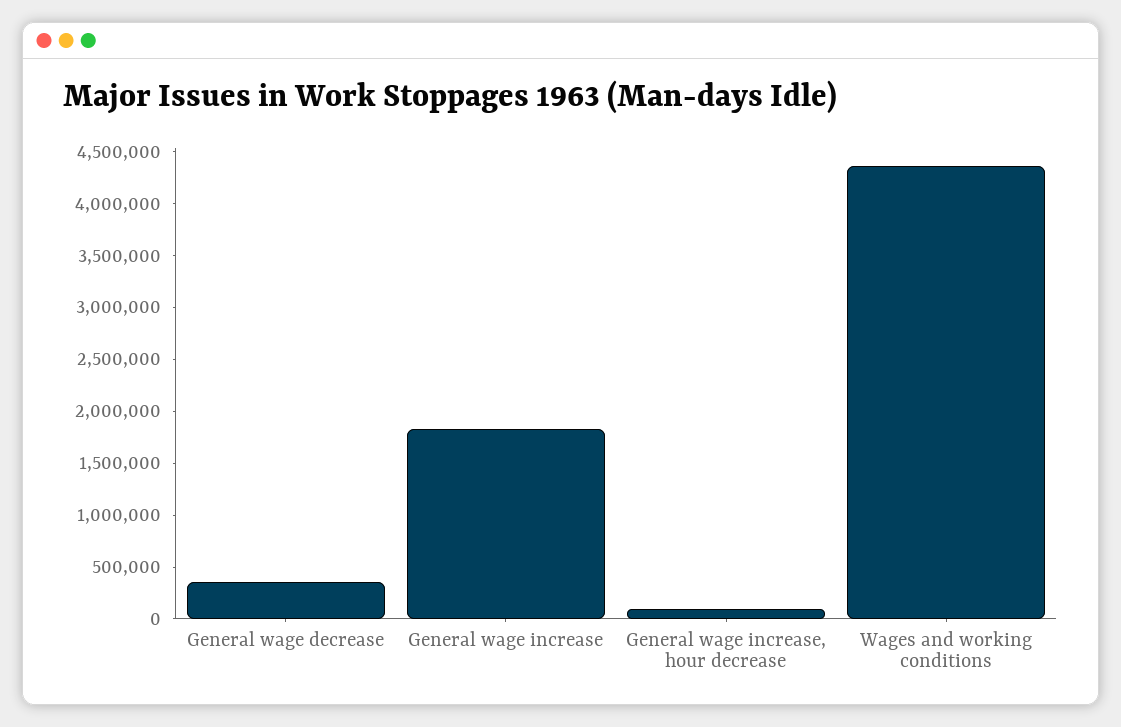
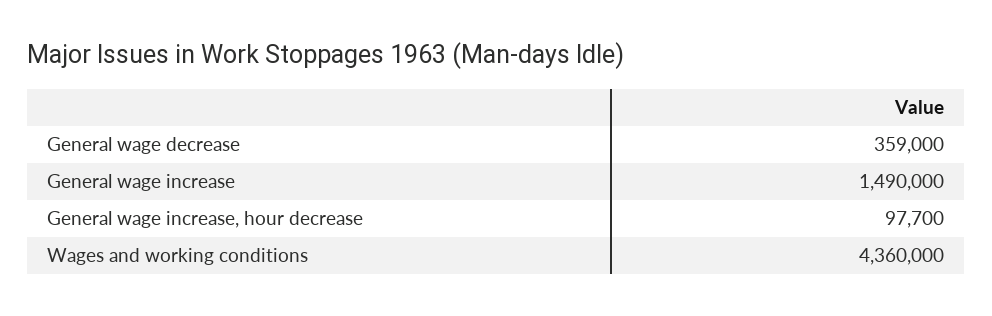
  {
    "General wage decrease": 359000,
-   "General wage increase": 1800000,
+   "General wage increase": 1490000,
    "General wage increase, hour decrease": 97700,
    "Wages and working conditions": 4360000
  }

